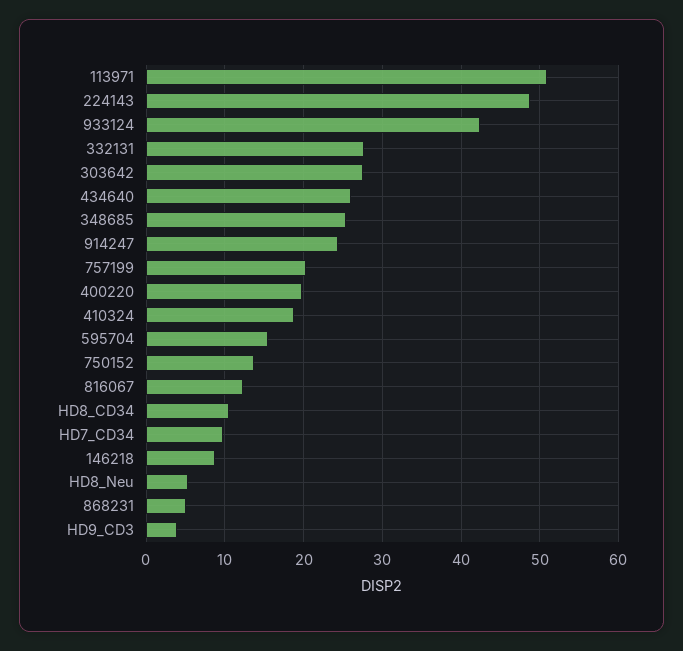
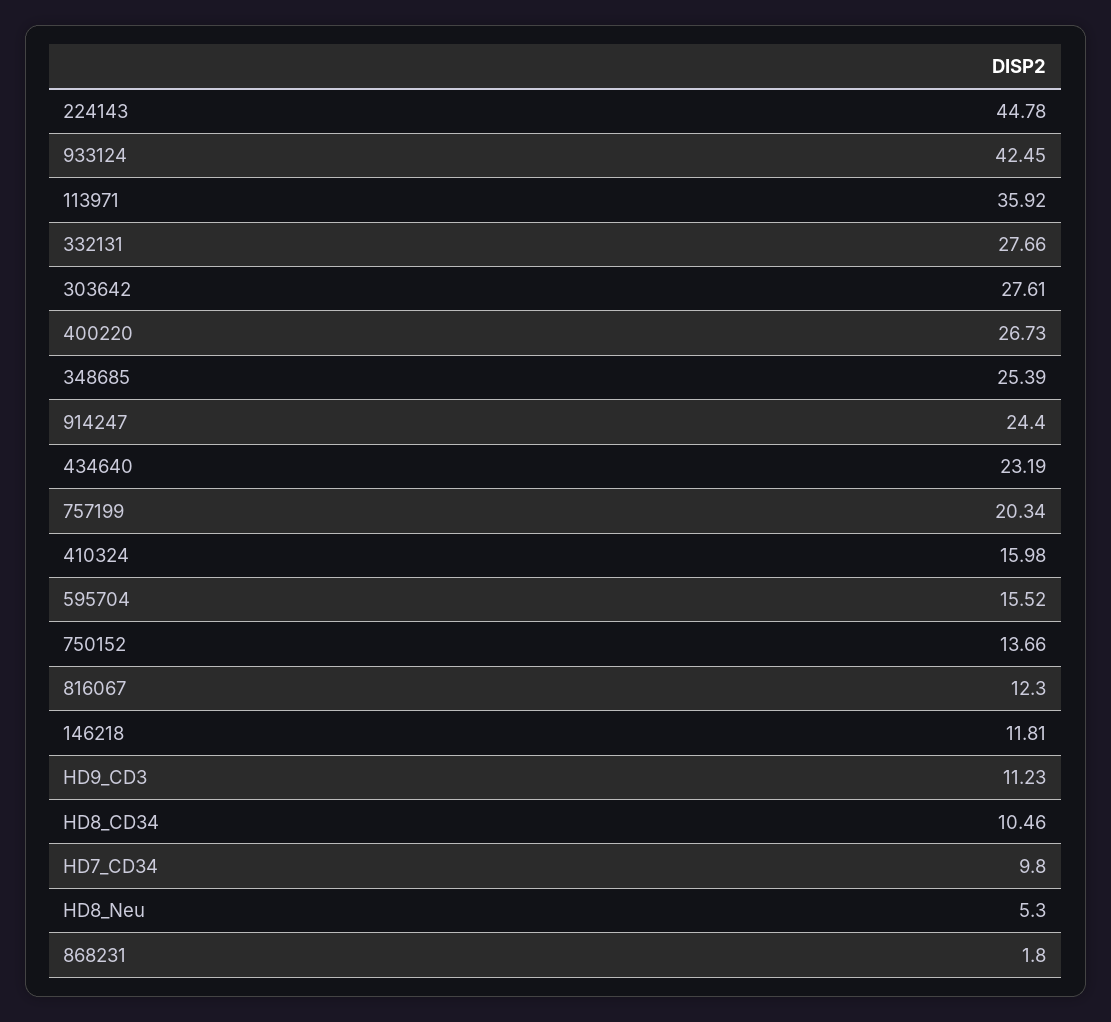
  {
-   "113971": 51,
+   "113971": 35.92,
-   "224143": 49,
+   "224143": 44.78,
    "933124": 42.45,
    "332131": 27.66,
    "303642": 27.61,
-   "434640": 26,
+   "434640": 23.19,
    "348685": 25.39,
    "914247": 24.4,
    "757199": 20.34,
-   "400220": 20,
+   "400220": 26.73,
-   "410324": 19,
+   "410324": 15.98,
    "595704": 15.52,
    "750152": 13.66,
    "816067": 12.3,
    "HD8_CD34": 10.46,
    "HD7_CD34": 9.8,
-   "146218": 9,
+   "146218": 11.81,
    "HD8_Neu": 5.3,
-   "868231": 5,
+   "868231": 1.8,
-   "HD9_CD3": 4
+   "HD9_CD3": 11.23
  }

